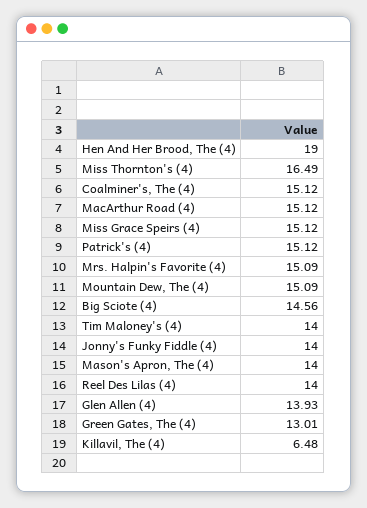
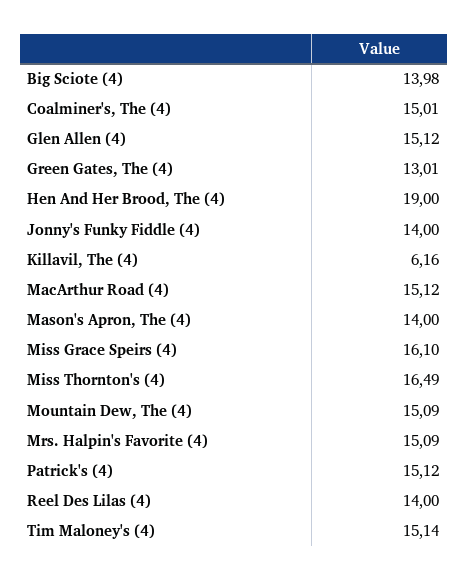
  {
    "Hen And Her Brood, The (4)": 19,
    "Miss Thornton's (4)": 16.49,
-   "Coalminer's, The (4)": 15.12,
+   "Coalminer's, The (4)": 15.01,
    "MacArthur Road (4)": 15.12,
-   "Miss Grace Speirs (4)": 15.12,
+   "Miss Grace Speirs (4)": 16.1,
    "Patrick's (4)": 15.12,
    "Mrs. Halpin's Favorite (4)": 15.09,
    "Mountain Dew, The (4)": 15.09,
-   "Big Sciote (4)": 14.56,
+   "Big Sciote (4)": 13.98,
-   "Tim Maloney's (4)": 14,
+   "Tim Maloney's (4)": 15.14,
    "Jonny's Funky Fiddle (4)": 14,
    "Mason's Apron, The (4)": 14,
    "Reel Des Lilas (4)": 14,
-   "Glen Allen (4)": 13.93,
+   "Glen Allen (4)": 15.12,
    "Green Gates, The (4)": 13.01,
-   "Killavil, The (4)": 6.48
+   "Killavil, The (4)": 6.16
  }

